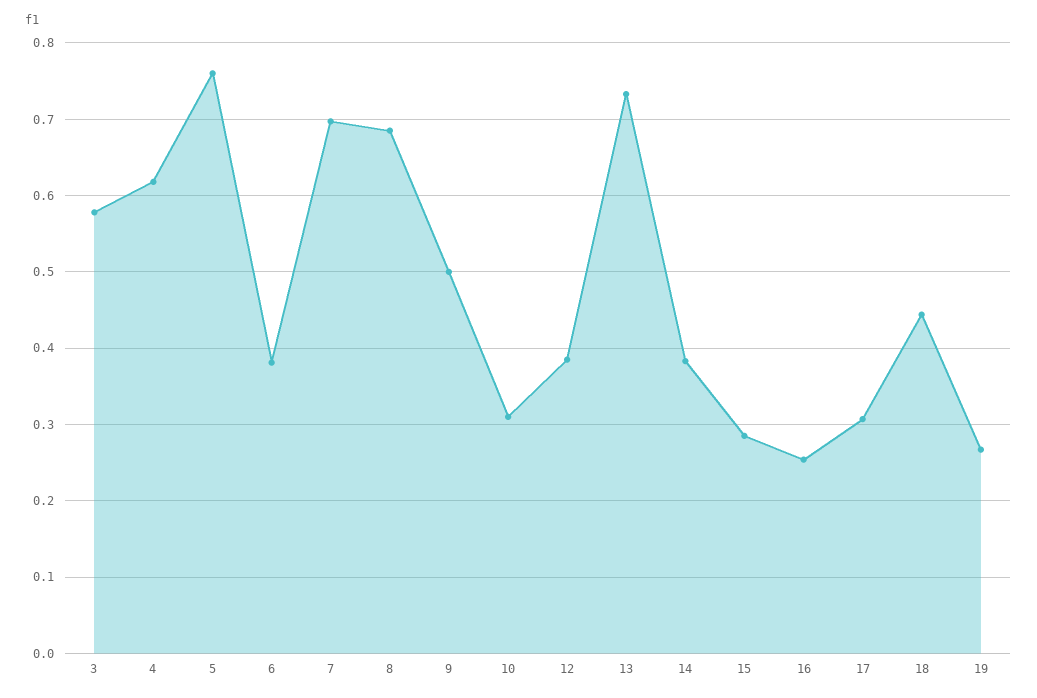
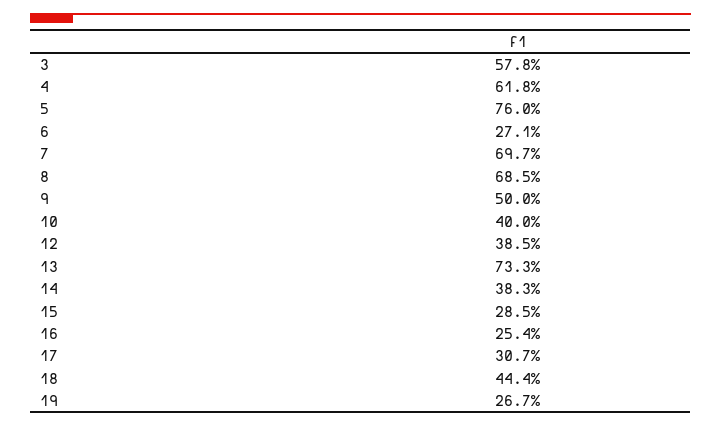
  {
    "3": 0.578,
    "4": 0.618,
    "5": 0.76,
-   "6": 0.38,
+   "6": 0.271,
    "7": 0.697,
    "8": 0.685,
    "9": 0.5,
-   "10": 0.31,
+   "10": 0.4,
    "12": 0.385,
    "13": 0.733,
    "14": 0.383,
    "15": 0.285,
    "16": 0.254,
    "17": 0.307,
    "18": 0.444,
    "19": 0.267
  }

